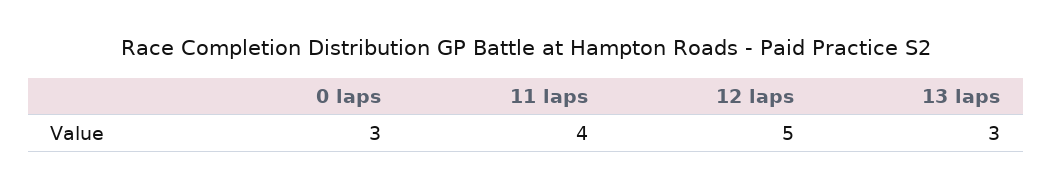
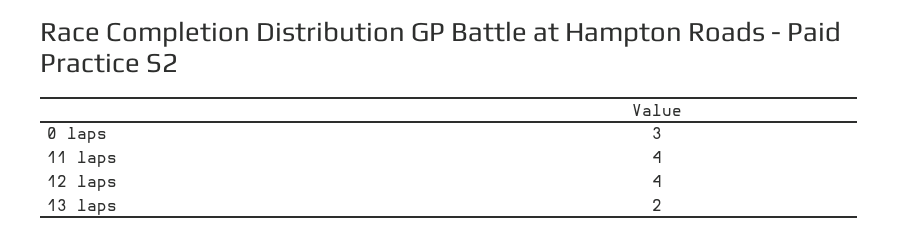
  {
    "0 laps": 3,
    "11 laps": 4,
-   "12 laps": 5,
+   "12 laps": 4,
-   "13 laps": 3
+   "13 laps": 2
  }

